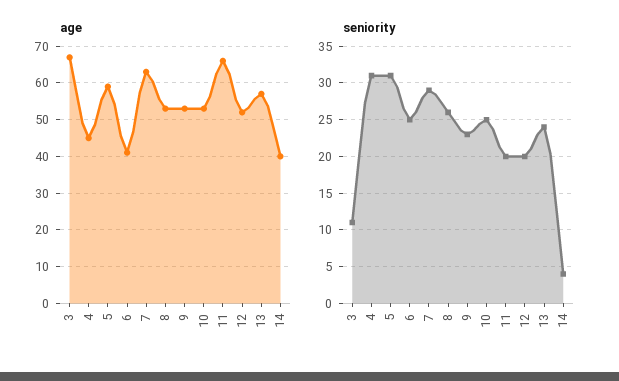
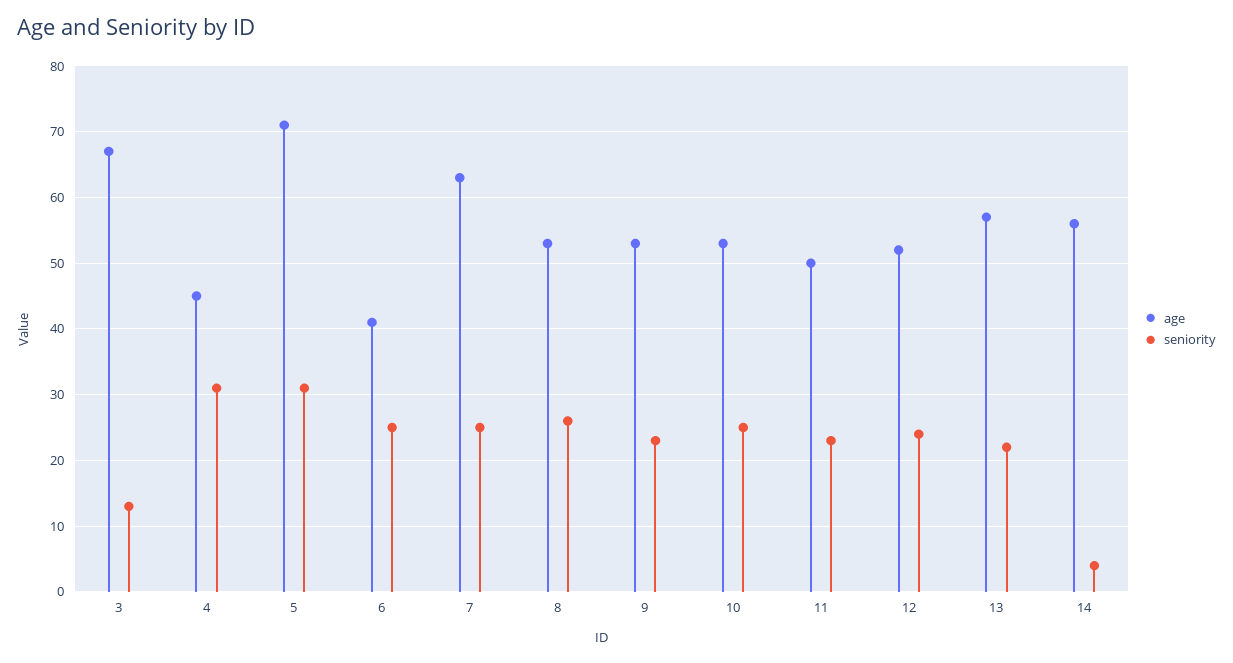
  {
    "age": {
      "3": 67,
      "4": 45,
-     "5": 60,
+     "5": 71,
      "6": 41,
      "7": 63,
      "8": 53,
      "9": 53,
      "10": 53,
-     "11": 65,
+     "11": 50,
      "12": 52,
      "13": 57,
-     "14": 40
+     "14": 56
    },
    "seniority": {
-     "3": 11,
+     "3": 13,
      "4": 31,
      "5": 31,
      "6": 25,
-     "7": 29,
+     "7": 25,
      "8": 26,
      "9": 23,
      "10": 25,
-     "11": 20,
+     "11": 23,
-     "12": 20,
+     "12": 24,
-     "13": 24,
+     "13": 22,
      "14": 4
    }
  }

